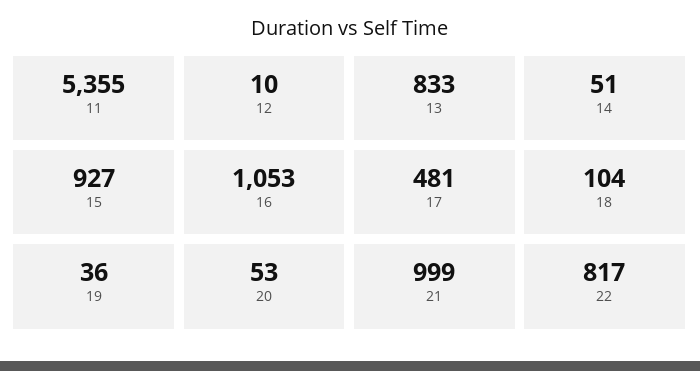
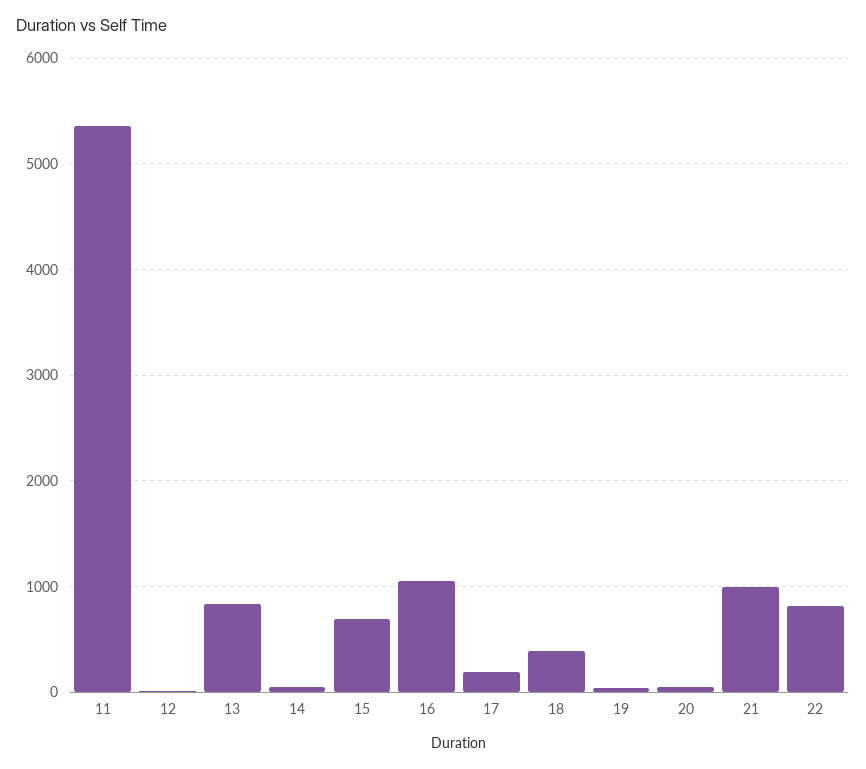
  {
    "11": 5355,
    "12": 10,
    "13": 833,
    "14": 51,
-   "15": 927,
+   "15": 700,
    "16": 1053,
-   "17": 481,
+   "17": 200,
-   "18": 104,
+   "18": 400,
    "19": 36,
    "20": 53,
    "21": 999,
    "22": 817
  }

